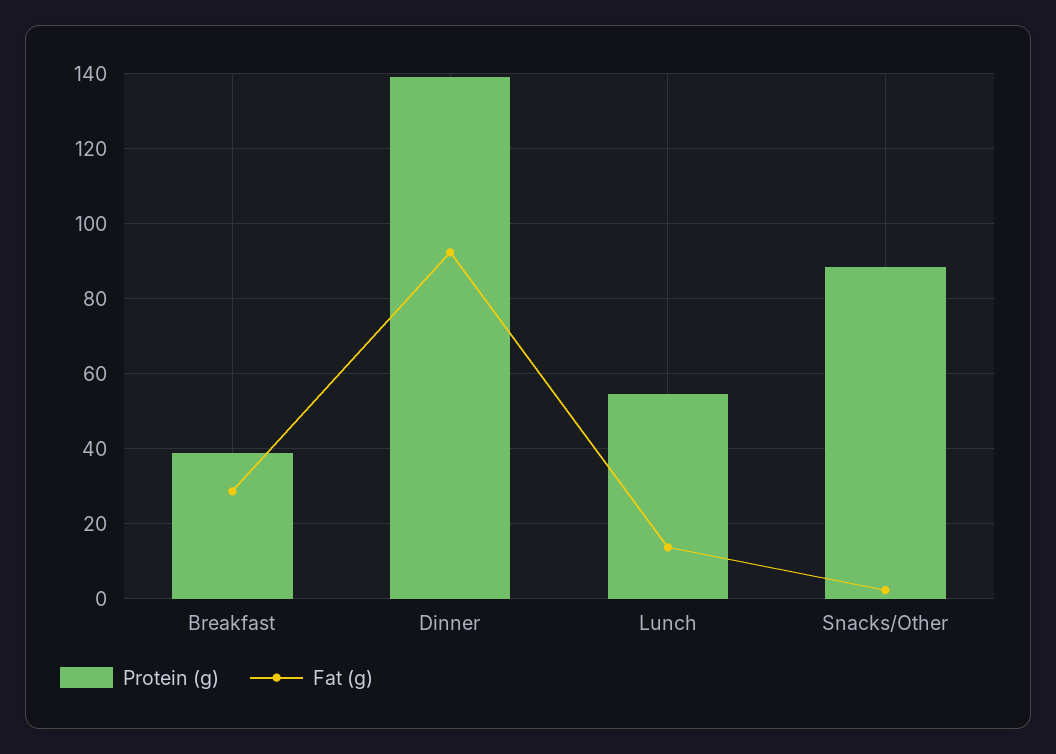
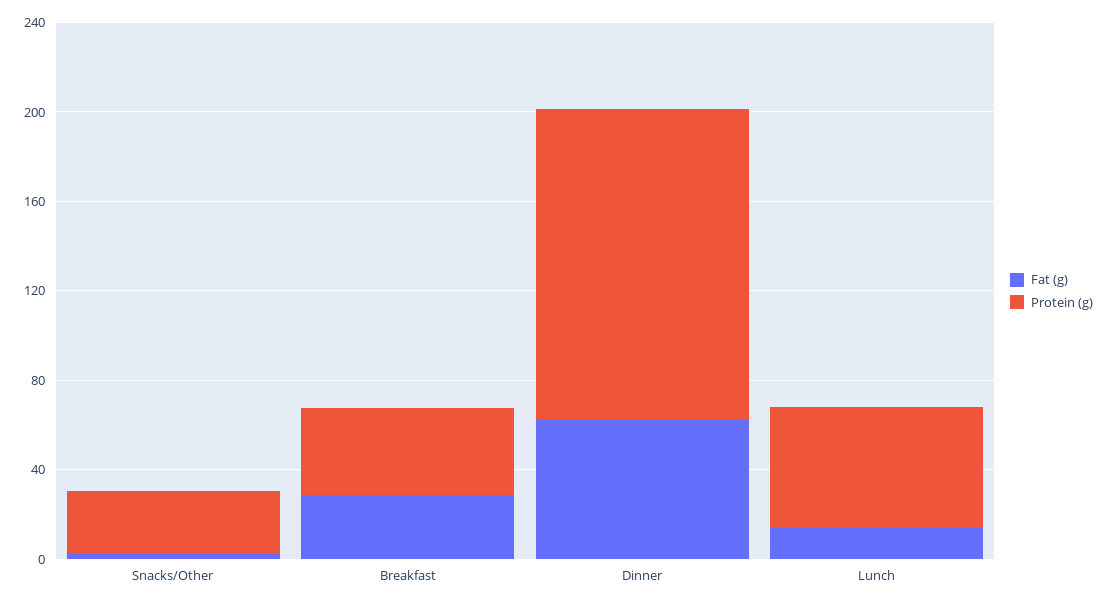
  {
    "Protein (g)": {
      "Breakfast": 38,
      "Dinner": 138,
      "Lunch": 54,
-     "Snacks/Other": 88
+     "Snacks/Other": 30
    },
    "Fat (g)": {
      "Breakfast": 28,
-     "Dinner": 92,
+     "Dinner": 60,
      "Lunch": 14,
      "Snacks/Other": 2
    }
  }

